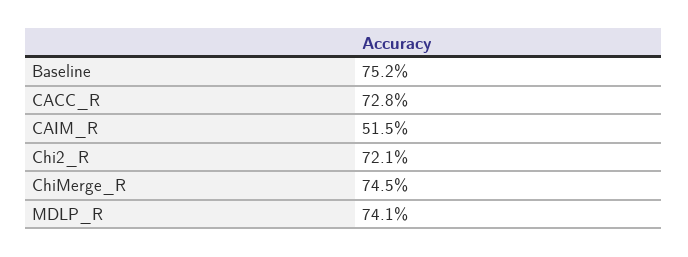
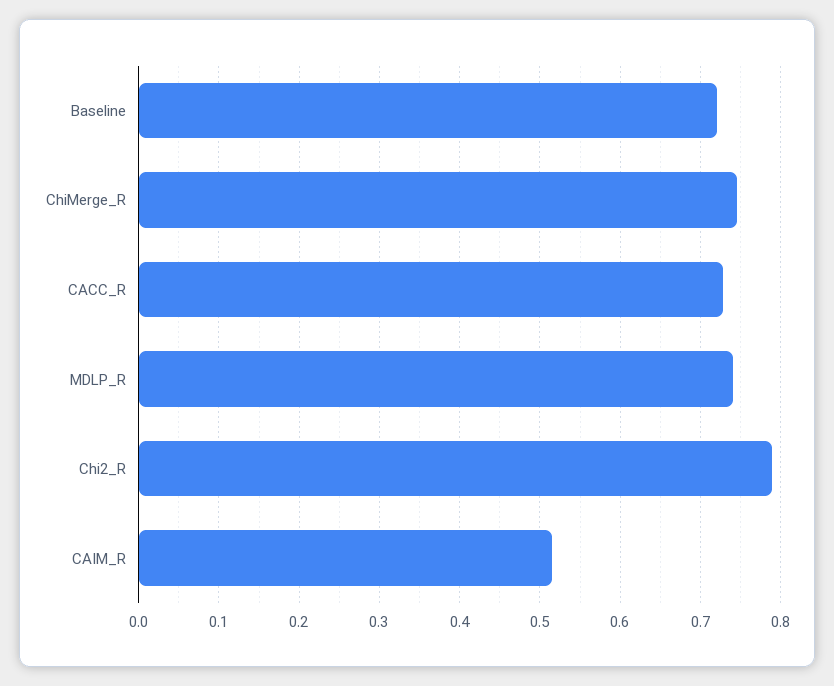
  {
-   "Baseline": 0.752,
+   "Baseline": 0.72,
    "CACC_R": 0.728,
    "CAIM_R": 0.515,
-   "Chi2_R": 0.721,
+   "Chi2_R": 0.79,
    "ChiMerge_R": 0.745,
    "MDLP_R": 0.741
  }

